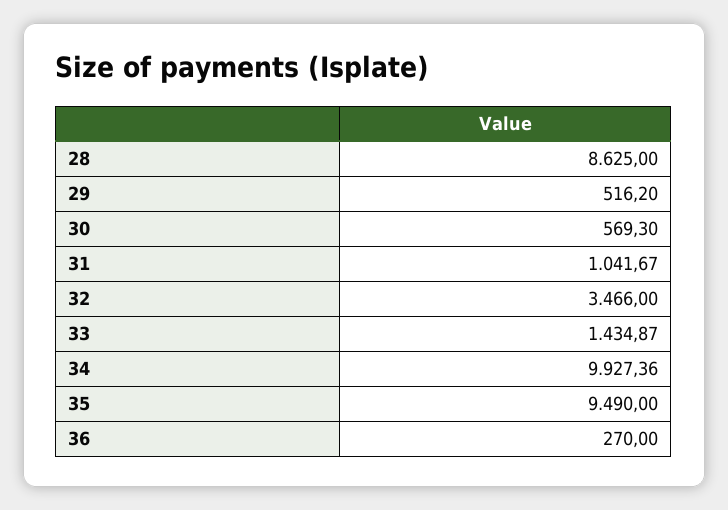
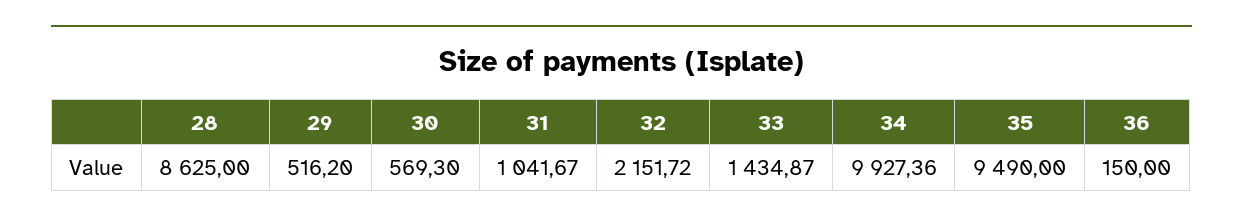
  {
    "28": 8625,
    "29": 516.2,
    "30": 569.3,
    "31": 1041.67,
-   "32": 3466,
+   "32": 2151.72,
    "33": 1434.87,
    "34": 9927.36,
    "35": 9490,
-   "36": 270
+   "36": 150
  }

